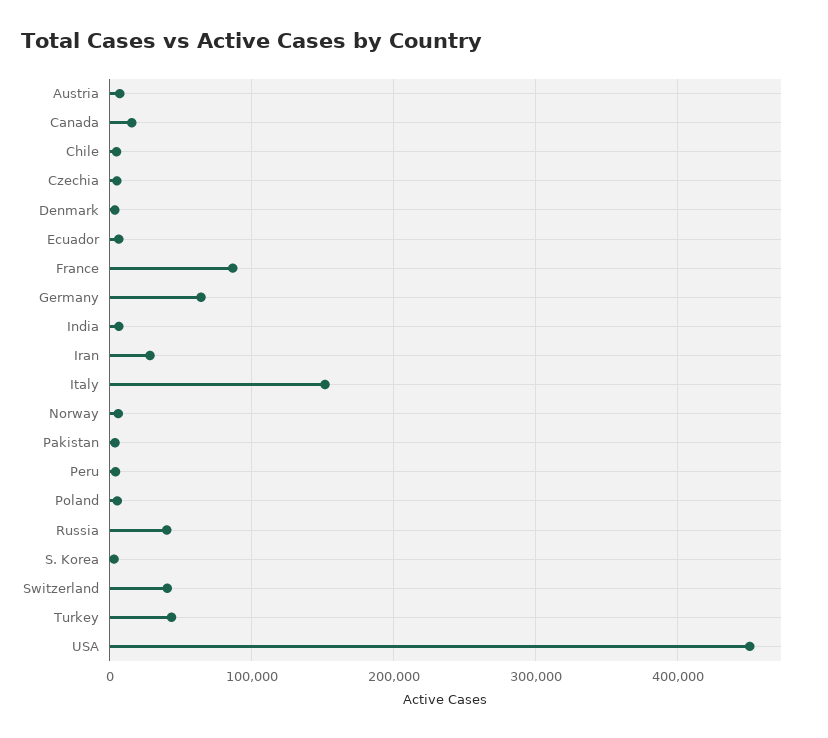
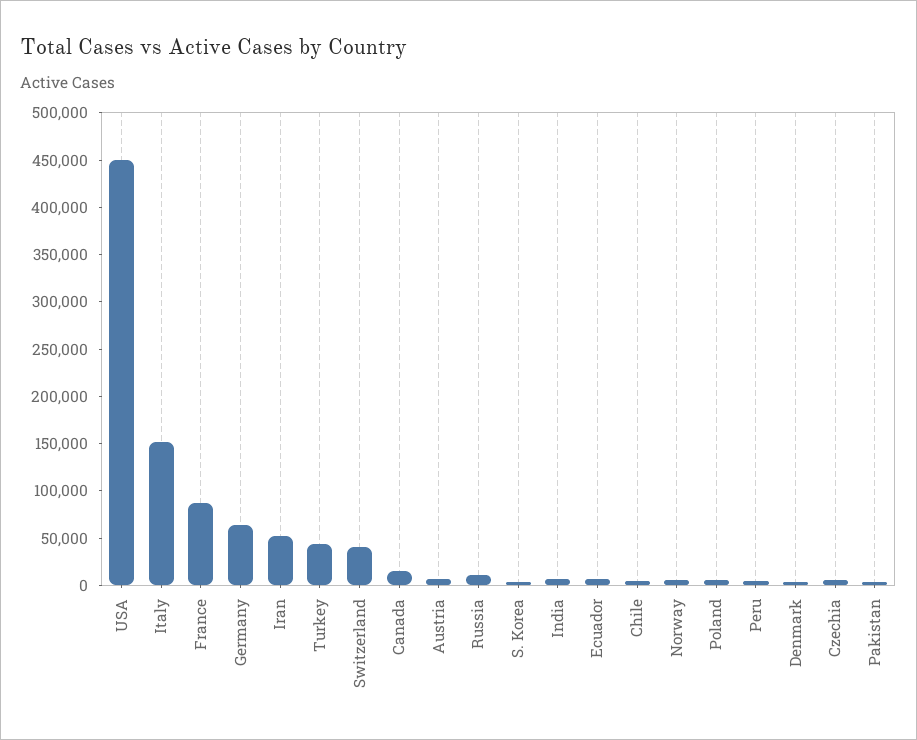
  {
    "Austria": 10000,
    "Canada": 20000,
    "Chile": 0,
    "Czechia": 10000,
    "Denmark": 0,
    "Ecuador": 10000,
    "France": 90000,
    "Germany": 60000,
    "India": 10000,
-   "Iran": 30000,
+   "Iran": 50000,
    "Italy": 150000,
    "Norway": 10000,
    "Pakistan": 0,
    "Peru": 0,
    "Poland": 10000,
-   "Russia": 40000,
+   "Russia": 10000,
    "S. Korea": 0,
    "Switzerland": 40000,
    "Turkey": 40000,
    "USA": 450000
  }

